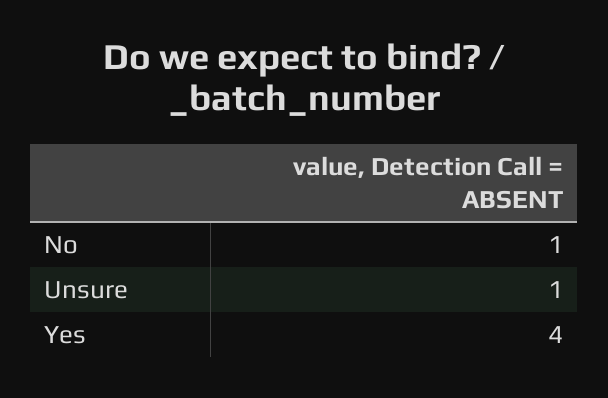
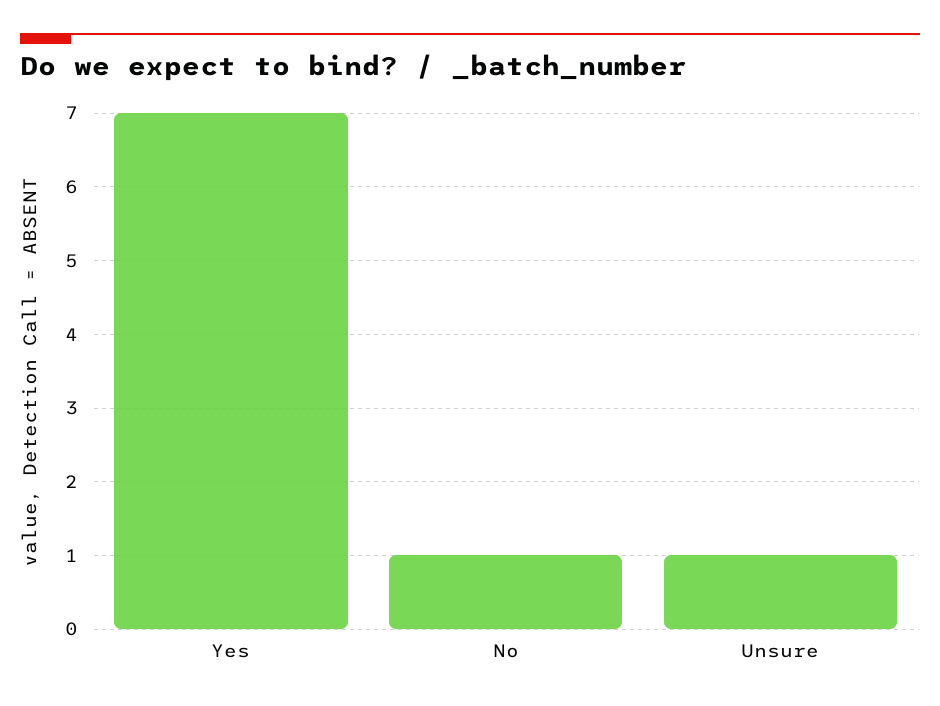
  {
    "No": 1,
    "Unsure": 1,
-   "Yes": 4
+   "Yes": 7
  }

